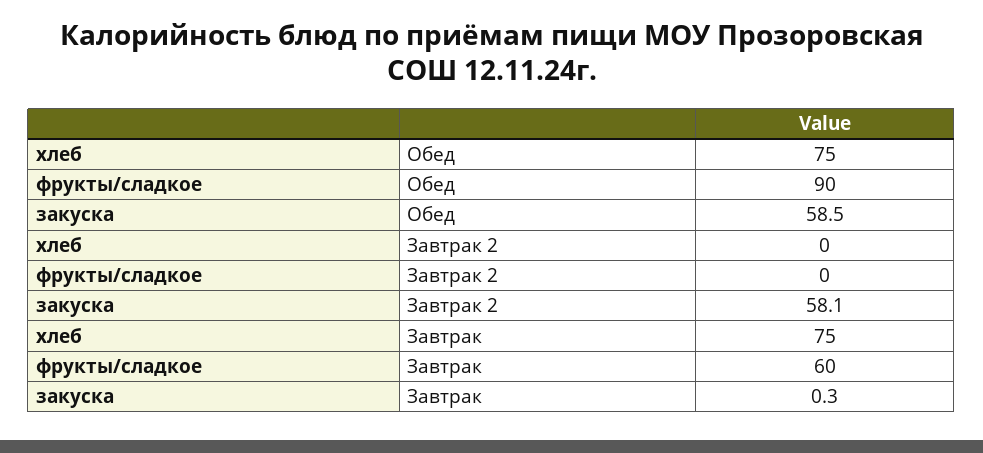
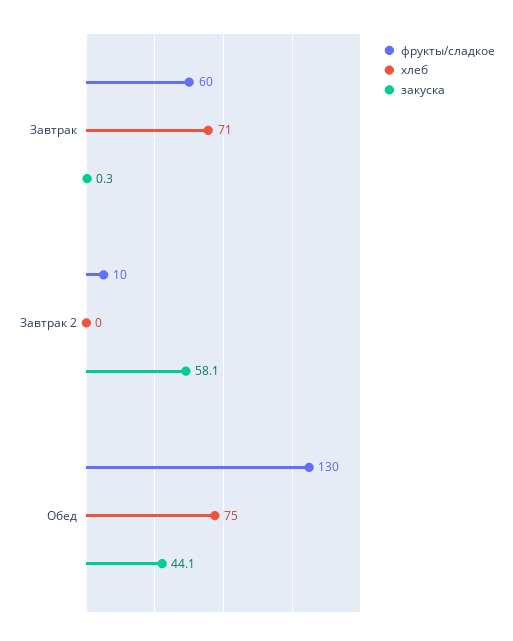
  {
    "хлеб": {
      "Обед": 75,
      "Завтрак 2": 0,
-     "Завтрак": 75
+     "Завтрак": 71
    },
    "фрукты/сладкое": {
-     "Обед": 90,
+     "Обед": 130,
-     "Завтрак 2": 0,
+     "Завтрак 2": 10,
      "Завтрак": 60
    },
    "закуска": {
-     "Обед": 58.5,
+     "Обед": 44.1,
      "Завтрак 2": 58.1,
      "Завтрак": 0.3
    }
  }

